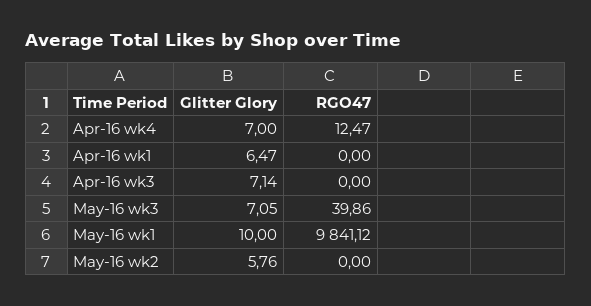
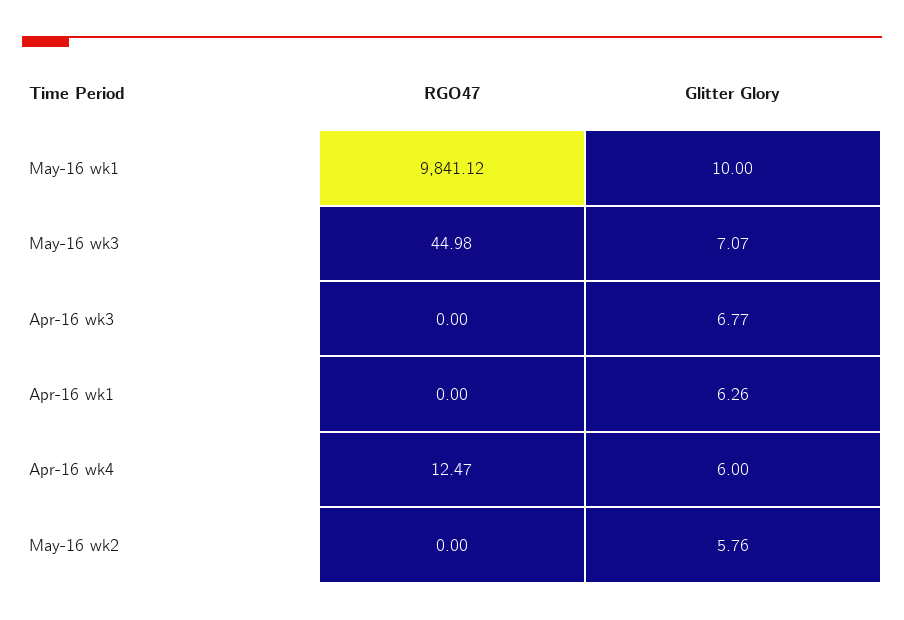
  {
    "Glitter Glory": {
-     "Apr-16 wk4": 7,
+     "Apr-16 wk4": 6,
-     "Apr-16 wk1": 6.47,
+     "Apr-16 wk1": 6.26,
-     "Apr-16 wk3": 7.14,
+     "Apr-16 wk3": 6.77,
-     "May-16 wk3": 7.05,
+     "May-16 wk3": 7.07,
      "May-16 wk1": 10,
      "May-16 wk2": 5.76
    },
    "RGO47": {
      "Apr-16 wk4": 12.47,
      "Apr-16 wk1": 0,
      "Apr-16 wk3": 0,
-     "May-16 wk3": 39.86,
+     "May-16 wk3": 44.98,
      "May-16 wk1": 9841.12,
      "May-16 wk2": 0
    }
  }

